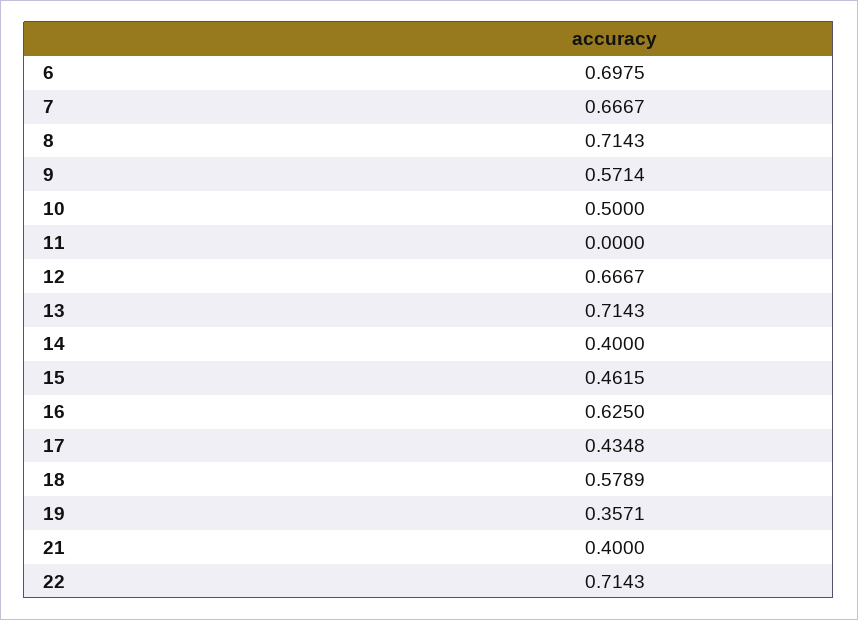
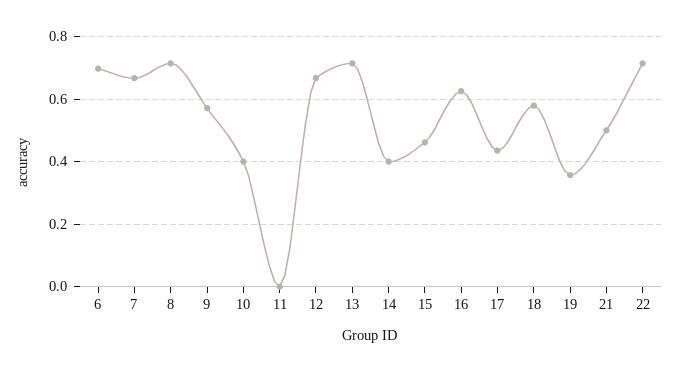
  {
    "6": 0.6975,
    "7": 0.6667,
    "8": 0.7143,
    "9": 0.5714,
-   "10": 0.5,
+   "10": 0.4,
    "11": 0,
    "12": 0.6667,
    "13": 0.7143,
    "14": 0.4,
    "15": 0.4615,
    "16": 0.625,
    "17": 0.4348,
    "18": 0.5789,
    "19": 0.3571,
-   "21": 0.4,
+   "21": 0.5,
    "22": 0.7143
  }

